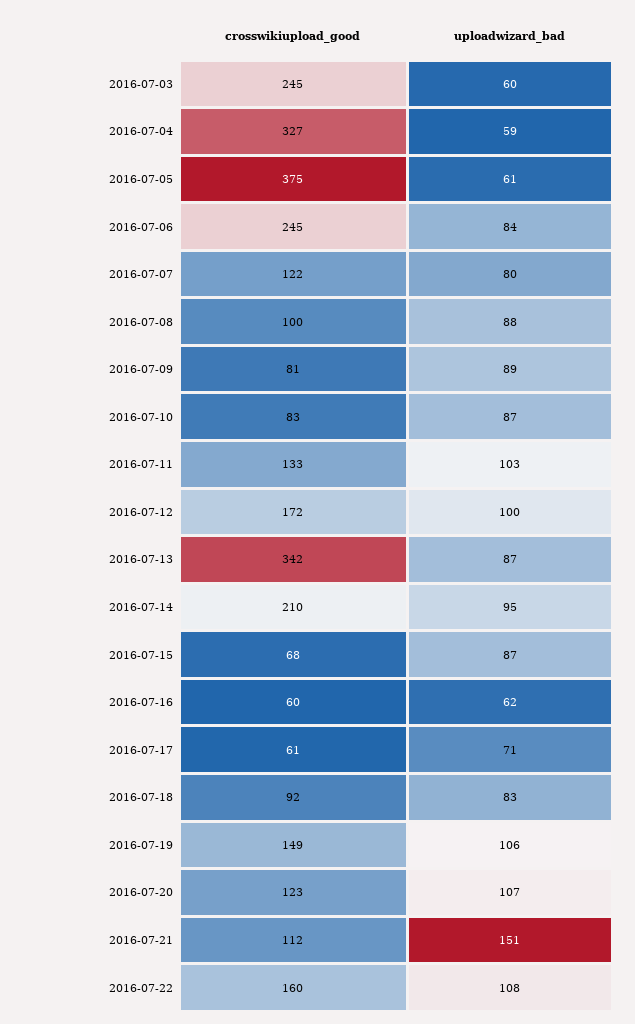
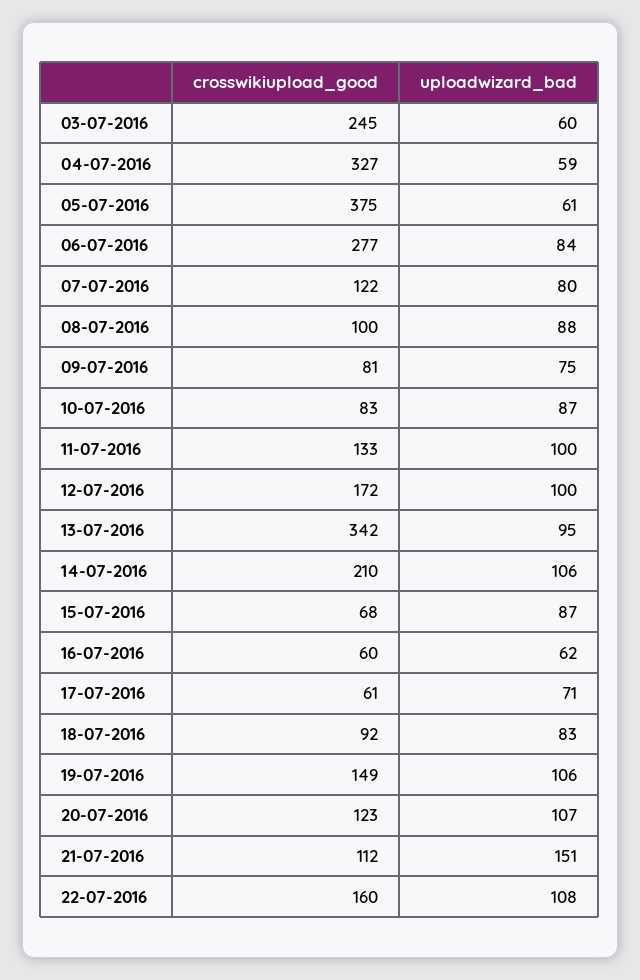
  {
    "crosswikiupload_good": {
      "2016-07-03": 245,
      "2016-07-04": 327,
      "2016-07-05": 375,
-     "2016-07-06": 245,
+     "2016-07-06": 277,
      "2016-07-07": 122,
      "2016-07-08": 100,
      "2016-07-09": 81,
      "2016-07-10": 83,
      "2016-07-11": 133,
      "2016-07-12": 172,
      "2016-07-13": 342,
      "2016-07-14": 210,
      "2016-07-15": 68,
      "2016-07-16": 60,
      "2016-07-17": 61,
      "2016-07-18": 92,
      "2016-07-19": 149,
      "2016-07-20": 123,
      "2016-07-21": 112,
      "2016-07-22": 160
    },
    "uploadwizard_bad": {
      "2016-07-03": 60,
      "2016-07-04": 59,
      "2016-07-05": 61,
      "2016-07-06": 84,
      "2016-07-07": 80,
      "2016-07-08": 88,
-     "2016-07-09": 89,
+     "2016-07-09": 75,
      "2016-07-10": 87,
-     "2016-07-11": 103,
+     "2016-07-11": 100,
      "2016-07-12": 100,
-     "2016-07-13": 87,
+     "2016-07-13": 95,
-     "2016-07-14": 95,
+     "2016-07-14": 106,
      "2016-07-15": 87,
      "2016-07-16": 62,
      "2016-07-17": 71,
      "2016-07-18": 83,
      "2016-07-19": 106,
      "2016-07-20": 107,
      "2016-07-21": 151,
      "2016-07-22": 108
    }
  }

